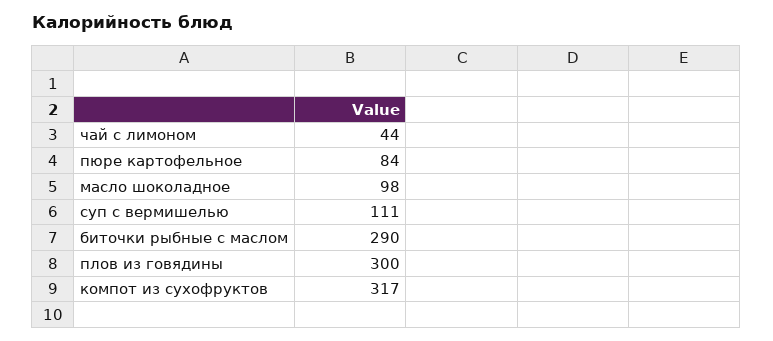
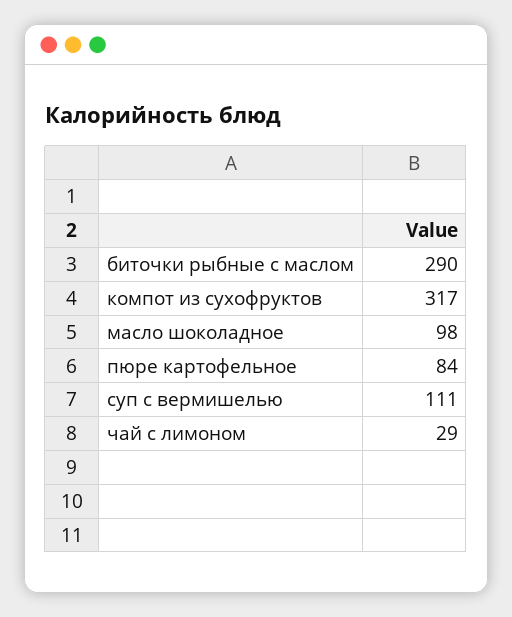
  {
-   "чай с лимоном": 44,
+   "чай с лимоном": 29,
    "пюре картофельное": 84,
    "масло шоколадное": 98,
    "суп с вермишелью": 111,
    "биточки рыбные с маслом": 290,
-   "плов из говядины": 300,
    "компот из сухофруктов": 317
  }

